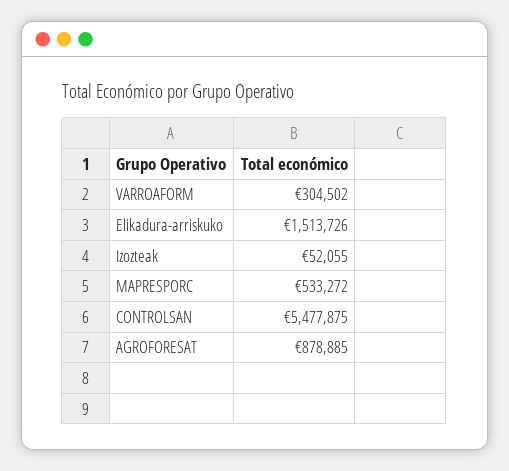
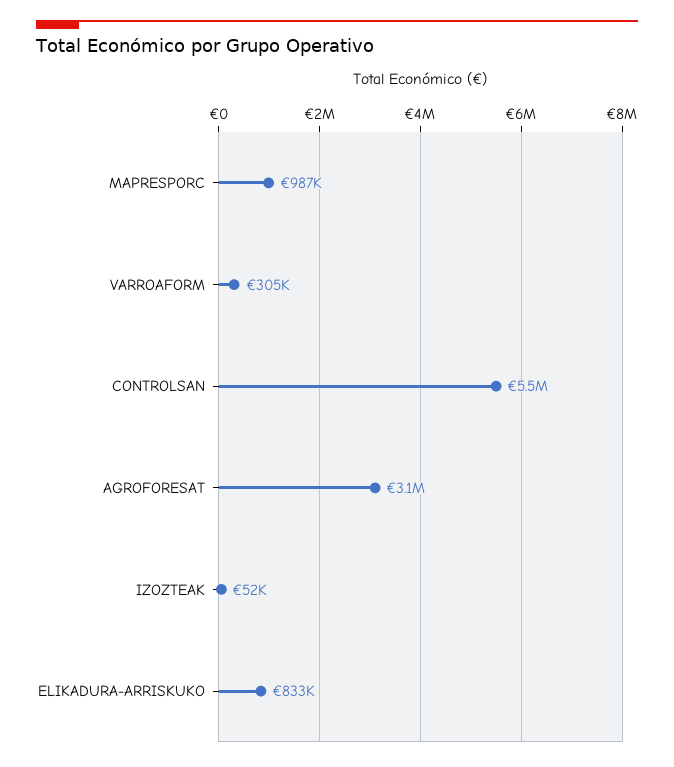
  {
    "VARROAFORM": 304502,
-   "Elikadura-arriskuko": 1513726,
+   "Elikadura-arriskuko": 833000,
    "Izozteak": 52055,
-   "MAPRESPORC": 533272,
+   "MAPRESPORC": 987000,
    "CONTROLSAN": 5477875,
-   "AGROFORESAT": 878885
+   "AGROFORESAT": 3100000
  }

